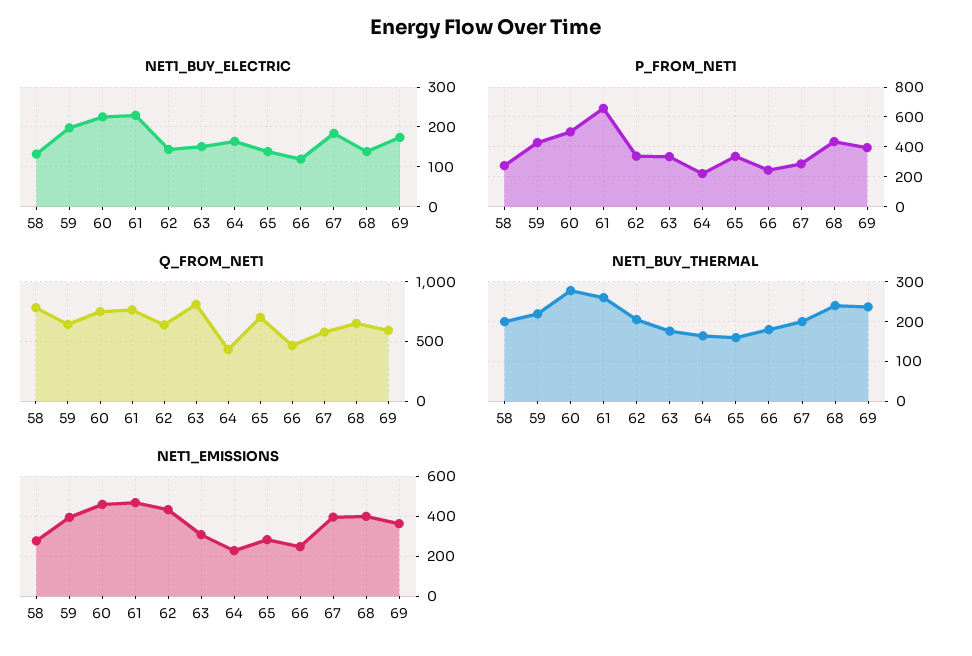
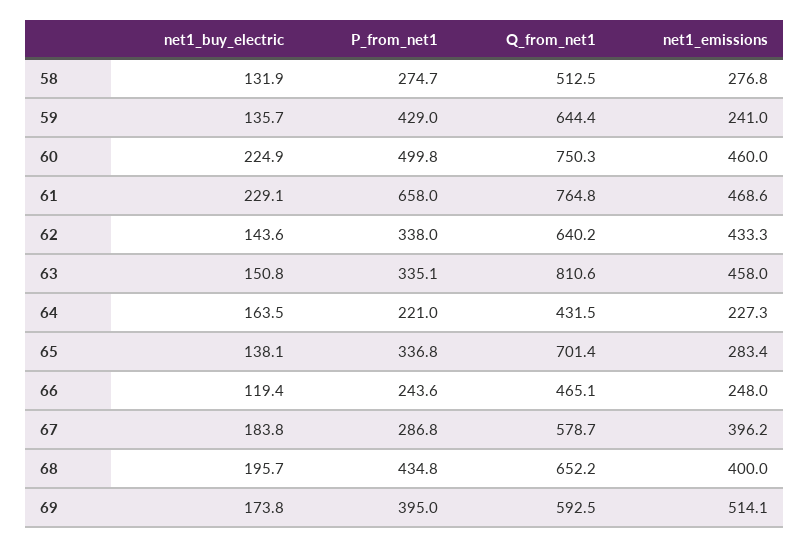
  {
    "NET1_BUY_ELECTRIC": {
      "58": 131.9,
-     "59": 200,
+     "59": 135.7,
      "60": 224.9,
      "61": 229.1,
      "62": 143.6,
      "63": 150.8,
      "64": 163.5,
      "65": 138.1,
      "66": 119.4,
      "67": 183.8,
-     "68": 140,
+     "68": 195.7,
      "69": 173.8
    },
    "P_FROM_NET1": {
      "58": 274.7,
      "59": 429,
      "60": 499.8,
      "61": 658,
      "62": 338,
      "63": 335.1,
      "64": 221,
      "65": 336.8,
      "66": 243.6,
      "67": 286.8,
      "68": 434.8,
      "69": 395
    },
    "Q_FROM_NET1": {
-     "58": 800,
+     "58": 512.5,
      "59": 644.4,
      "60": 750.3,
      "61": 764.8,
      "62": 640.2,
      "63": 810.6,
      "64": 431.5,
      "65": 701.4,
      "66": 465.1,
      "67": 578.7,
      "68": 652.2,
      "69": 592.5
    },
-   "NET1_BUY_THERMAL": {
-     "58": 200,
-     "59": 220,
-     "60": 280,
-     "61": 260,
-     "62": 200,
-     "63": 180,
-     "64": 160,
-     "65": 160,
-     "66": 180,
-     "67": 200,
-     "68": 240,
-     "69": 240
-   },
    "NET1_EMISSIONS": {
      "58": 276.8,
-     "59": 400,
+     "59": 241,
      "60": 460,
      "61": 468.6,
      "62": 433.3,
-     "63": 300,
+     "63": 458,
      "64": 227.3,
      "65": 283.4,
      "66": 248,
      "67": 396.2,
      "68": 400,
-     "69": 350
+     "69": 514.1
    }
  }

